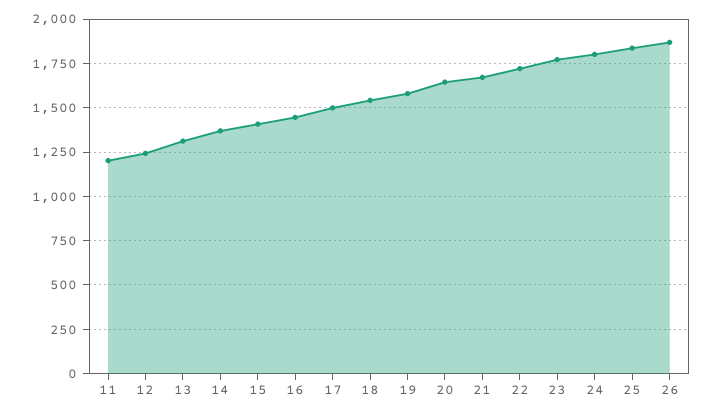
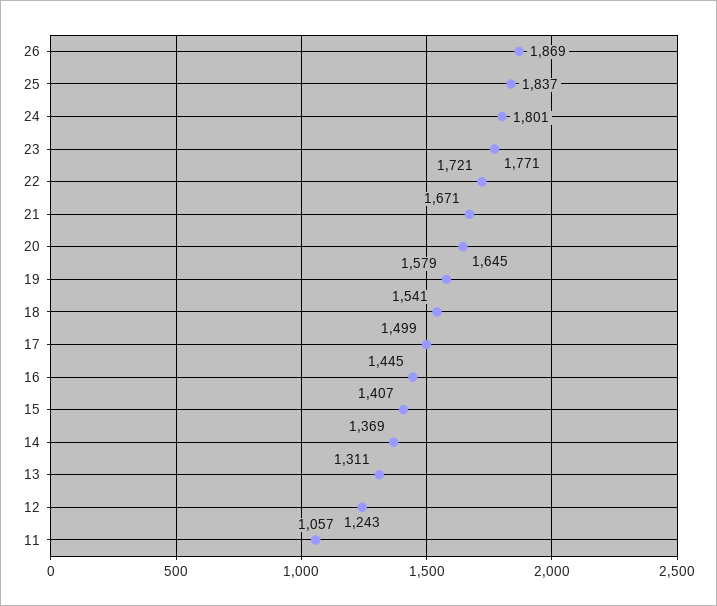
  {
-   "11": 1200,
+   "11": 1057,
    "12": 1243,
    "13": 1311,
    "14": 1369,
    "15": 1407,
    "16": 1445,
    "17": 1499,
    "18": 1541,
    "19": 1579,
    "20": 1645,
    "21": 1671,
    "22": 1721,
    "23": 1771,
    "24": 1801,
    "25": 1837,
    "26": 1869
  }

